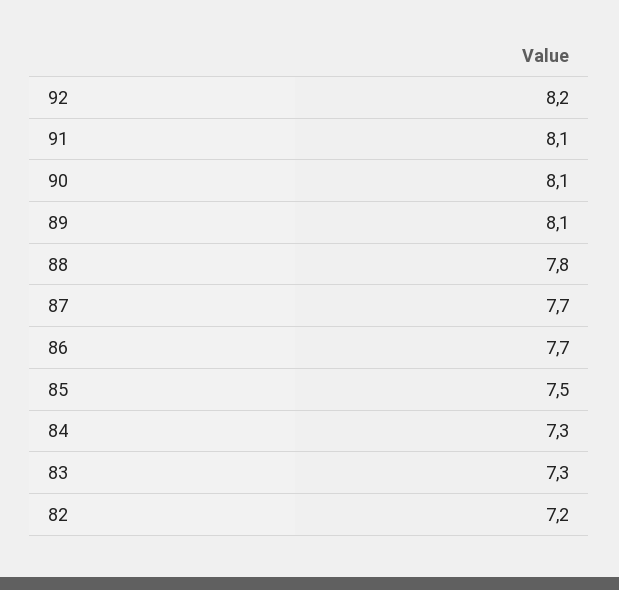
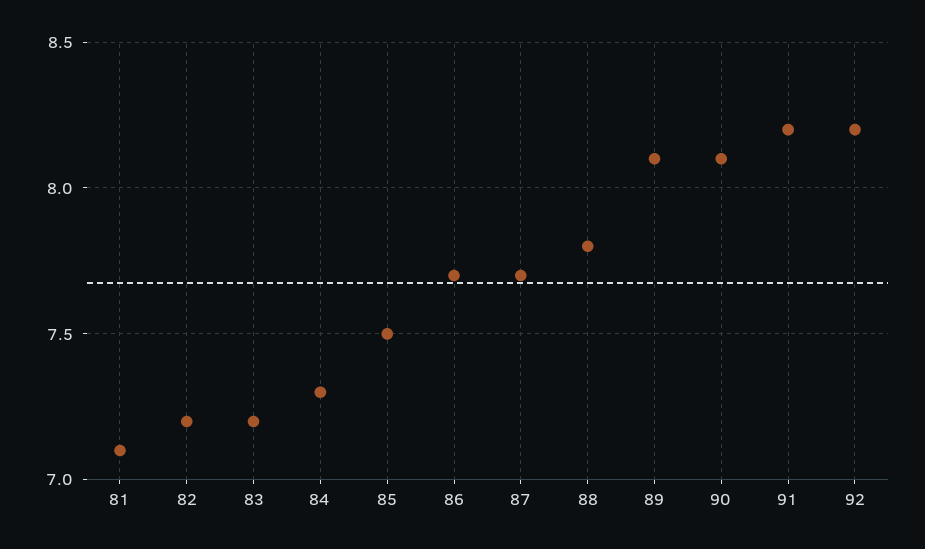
  {
    "92": 8.2,
-   "91": 8.1,
+   "91": 8.2,
    "90": 8.1,
    "89": 8.1,
    "88": 7.8,
    "87": 7.7,
    "86": 7.7,
    "85": 7.5,
    "84": 7.3,
-   "83": 7.3,
+   "83": 7.2,
-   "82": 7.2
+   "82": 7.2,
+   "81": 7.1
  }

